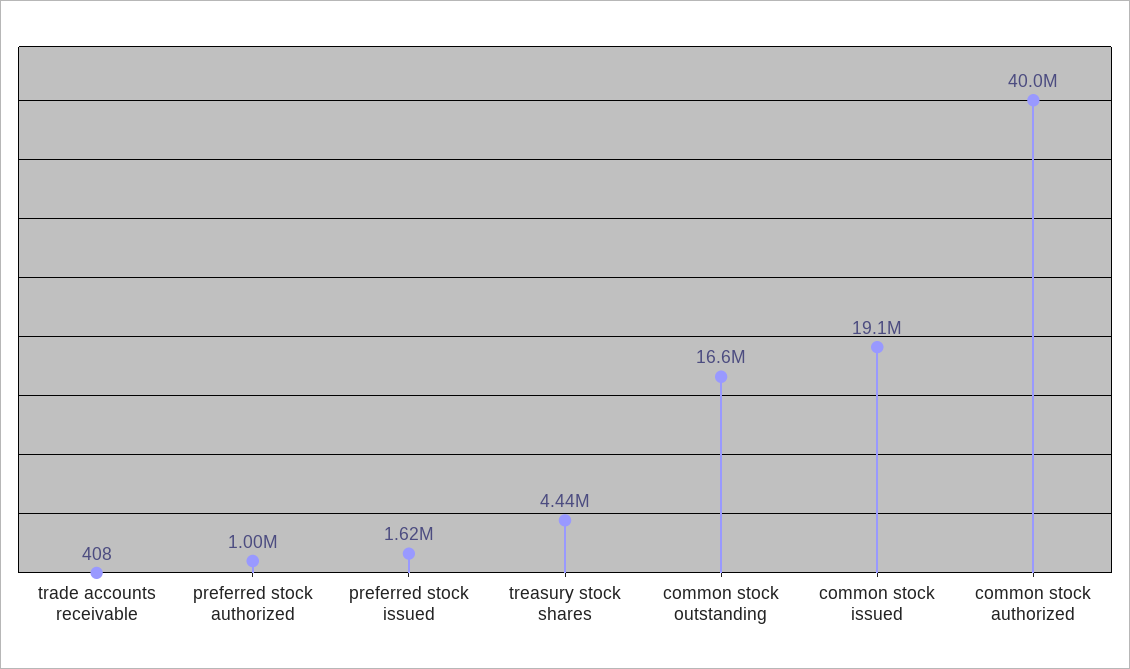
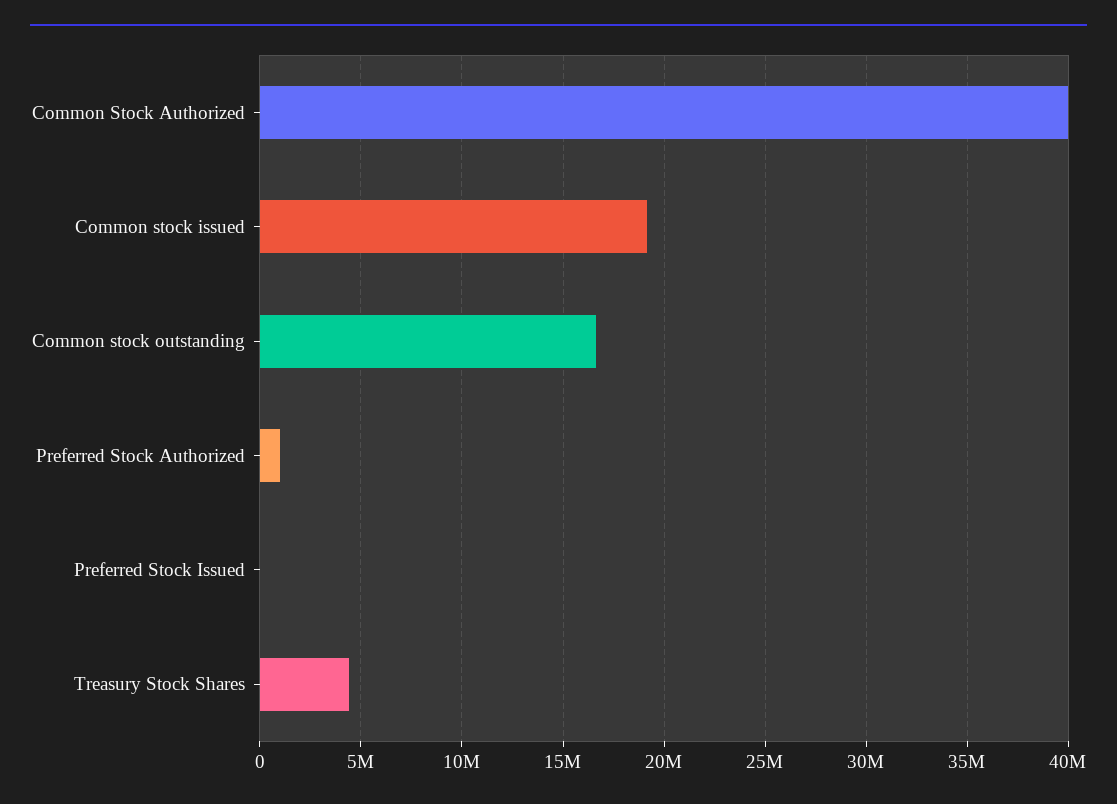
  {
-   "trade accounts receivable": 408,
    "preferred stock authorized": 1000000,
-   "preferred stock issued": 1620000,
+   "preferred stock issued": 0,
    "treasury stock shares": 4440000,
    "common stock outstanding": 16600000,
    "common stock issued": 19100000,
    "common stock authorized": 40000000
  }

